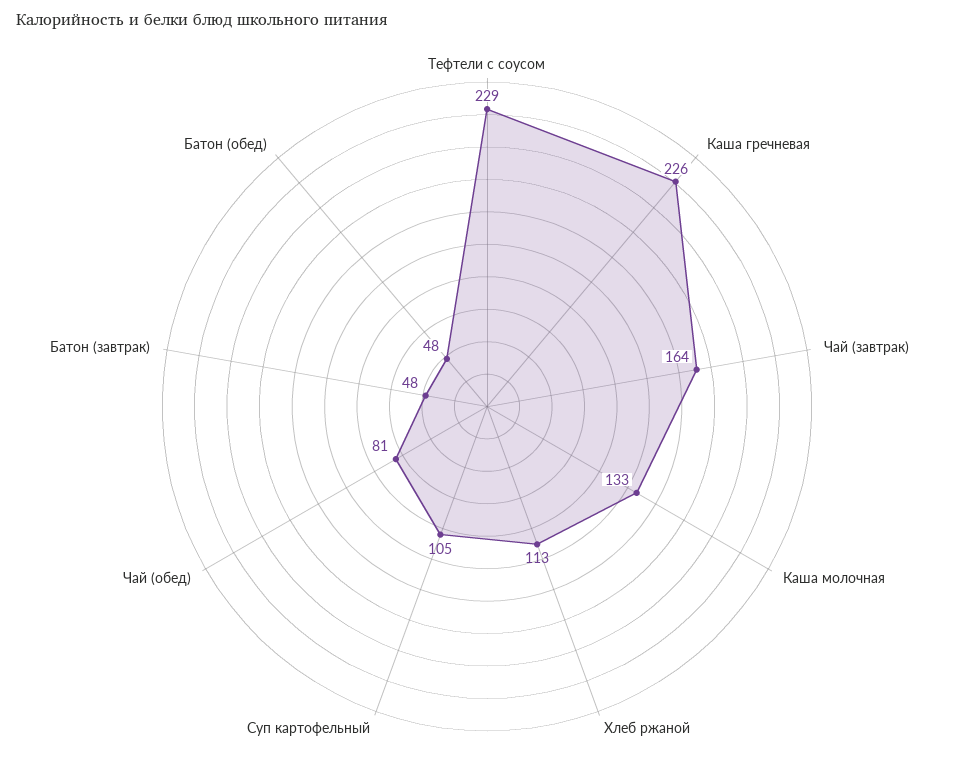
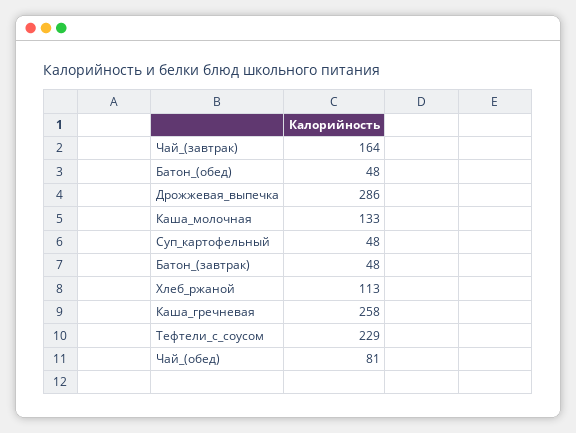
  {
    "Тефтели с соусом": 229,
-   "Каша гречневая": 226,
+   "Каша гречневая": 258,
    "Чай (завтрак)": 164,
    "Каша молочная": 133,
    "Хлеб ржаной": 113,
-   "Суп картофельный": 105,
+   "Суп картофельный": 48,
    "Чай (обед)": 81,
    "Батон (завтрак)": 48,
-   "Батон (обед)": 48
+   "Батон (обед)": 48,
+   "Дрожжевая_выпечка": 286
  }

